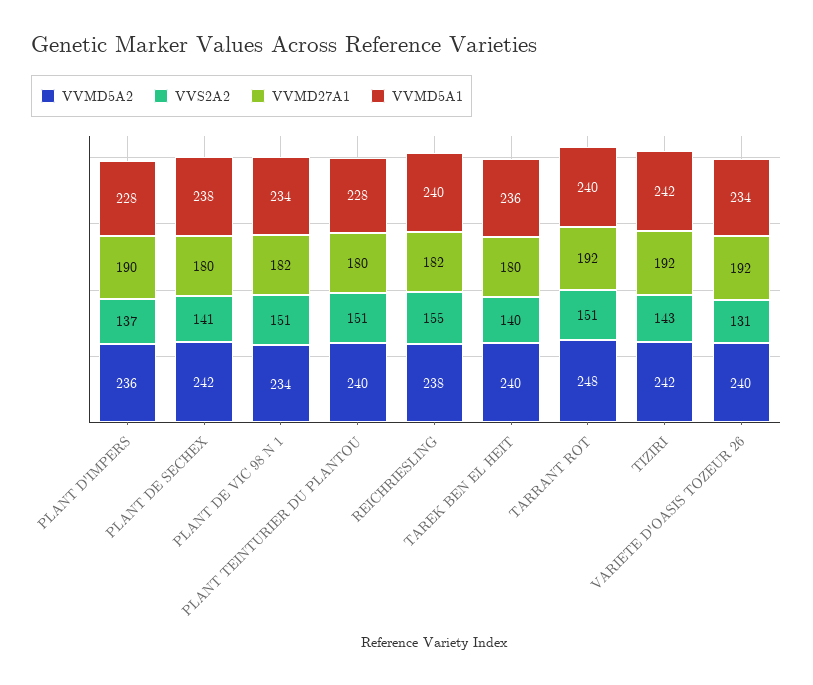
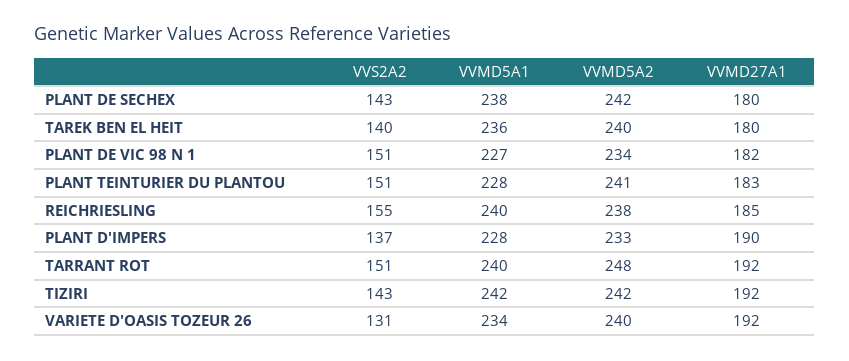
  {
    "VVMD5A2": {
-     "PLANT D'IMPERS": 236,
+     "PLANT D'IMPERS": 233,
      "PLANT DE SECHEX": 242,
      "PLANT DE VIC 98 N 1": 234,
-     "PLANT TEINTURIER DU PLANTOU": 240,
+     "PLANT TEINTURIER DU PLANTOU": 241,
      "REICHRIESLING": 238,
      "TAREK BEN EL HEIT": 240,
      "TARRANT ROT": 248,
      "TIZIRI": 242,
      "VARIETE D'OASIS TOZEUR 26": 240
    },
    "VVS2A2": {
      "PLANT D'IMPERS": 137,
-     "PLANT DE SECHEX": 141,
+     "PLANT DE SECHEX": 143,
      "PLANT DE VIC 98 N 1": 151,
      "PLANT TEINTURIER DU PLANTOU": 151,
      "REICHRIESLING": 155,
      "TAREK BEN EL HEIT": 140,
      "TARRANT ROT": 151,
      "TIZIRI": 143,
      "VARIETE D'OASIS TOZEUR 26": 131
    },
    "VVMD27A1": {
      "PLANT D'IMPERS": 190,
      "PLANT DE SECHEX": 180,
      "PLANT DE VIC 98 N 1": 182,
-     "PLANT TEINTURIER DU PLANTOU": 180,
+     "PLANT TEINTURIER DU PLANTOU": 183,
-     "REICHRIESLING": 182,
+     "REICHRIESLING": 185,
      "TAREK BEN EL HEIT": 180,
      "TARRANT ROT": 192,
      "TIZIRI": 192,
      "VARIETE D'OASIS TOZEUR 26": 192
    },
    "VVMD5A1": {
      "PLANT D'IMPERS": 228,
      "PLANT DE SECHEX": 238,
-     "PLANT DE VIC 98 N 1": 234,
+     "PLANT DE VIC 98 N 1": 227,
      "PLANT TEINTURIER DU PLANTOU": 228,
      "REICHRIESLING": 240,
      "TAREK BEN EL HEIT": 236,
      "TARRANT ROT": 240,
      "TIZIRI": 242,
      "VARIETE D'OASIS TOZEUR 26": 234
    }
  }

